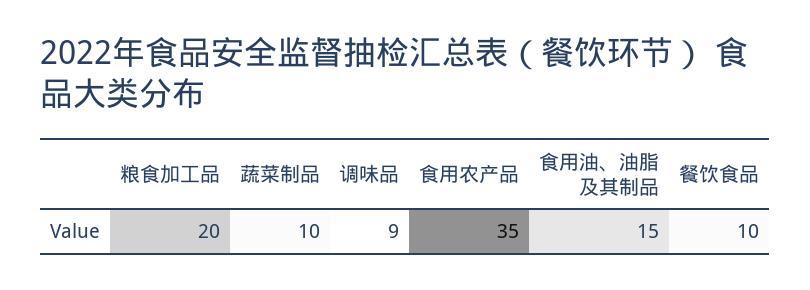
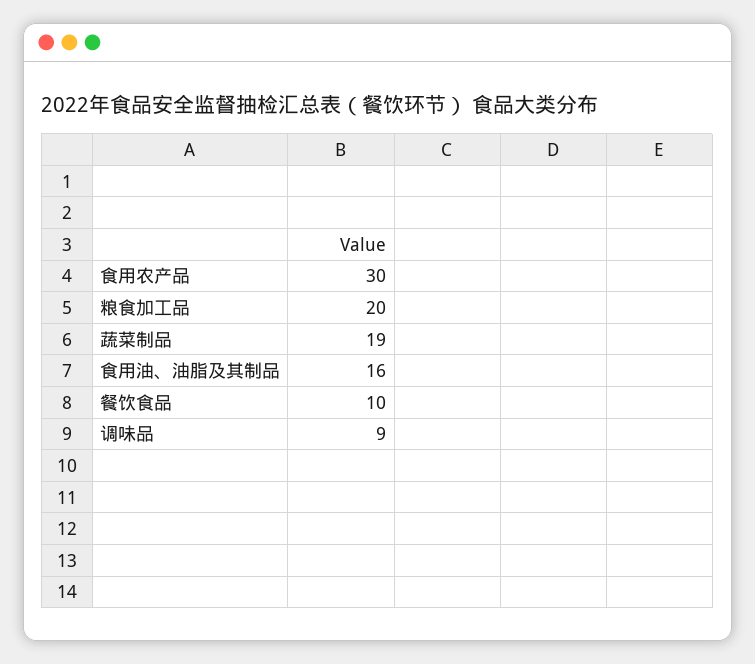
  {
    "粮食加工品": 20,
-   "蔬菜制品": 10,
+   "蔬菜制品": 19,
    "调味品": 9,
-   "食用农产品": 35,
+   "食用农产品": 30,
-   "食用油、油脂及其制品": 15,
+   "食用油、油脂及其制品": 16,
    "餐饮食品": 10
  }

